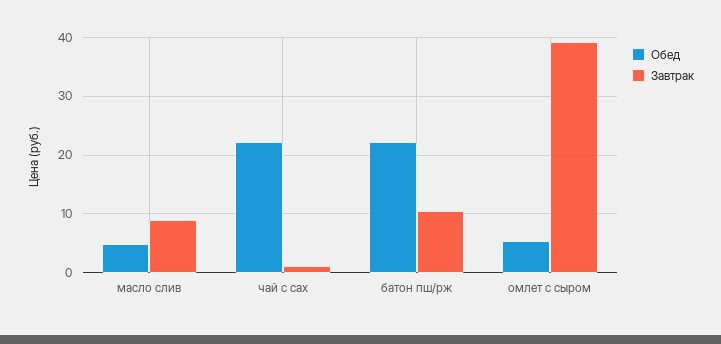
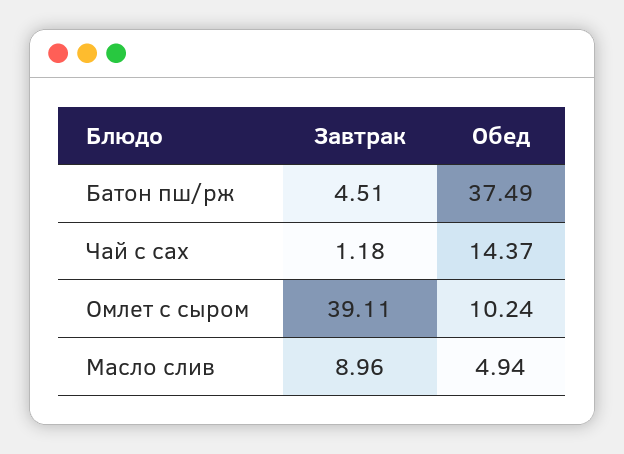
  {
    "Обед": {
      "масло слив": 4.94,
-     "чай с сах": 22,
+     "чай с сах": 14.37,
-     "батон пш/рж": 22,
+     "батон пш/рж": 37.49,
-     "омлет с сыром": 6
+     "омлет с сыром": 10.24
    },
    "Завтрак": {
      "масло слив": 8.96,
      "чай с сах": 1.18,
-     "батон пш/рж": 10,
+     "батон пш/рж": 4.51,
      "омлет с сыром": 39.11
    }
  }

